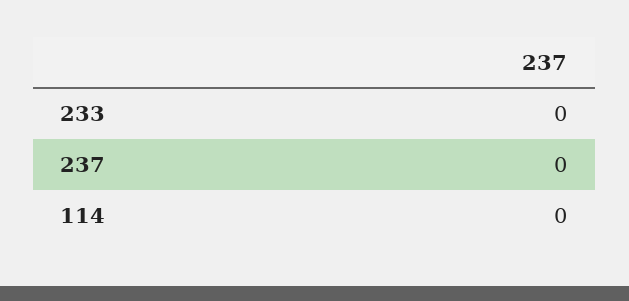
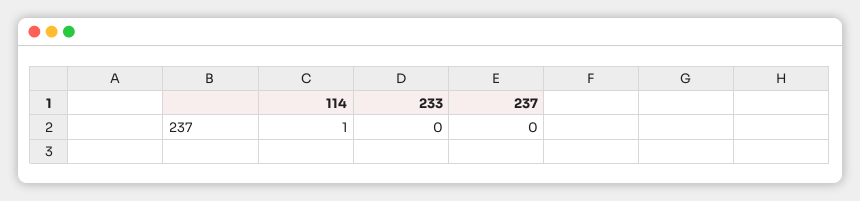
  {
    "233": 0,
    "237": 0,
-   "114": 0
+   "114": 1
  }

